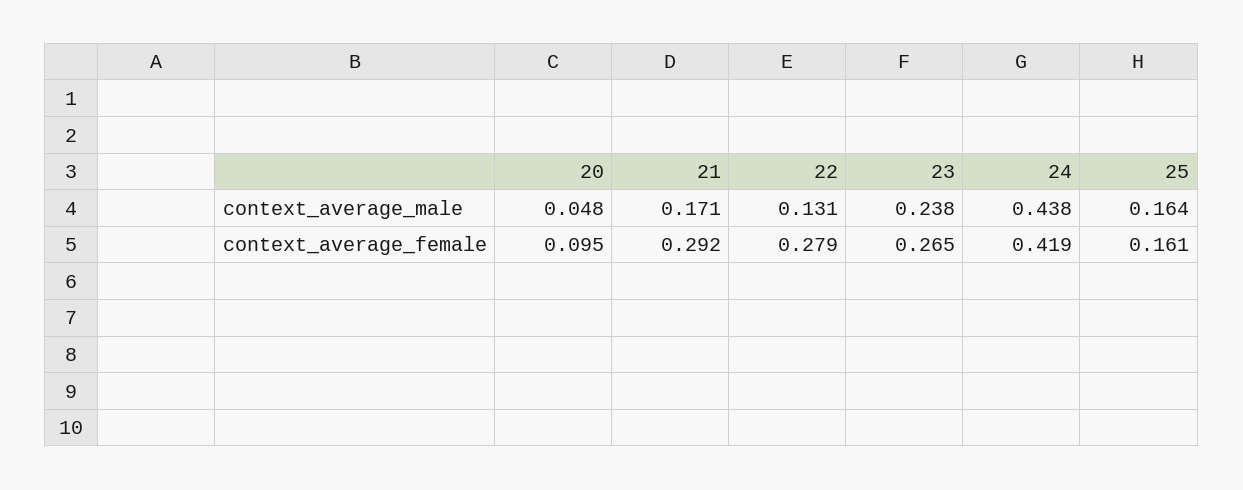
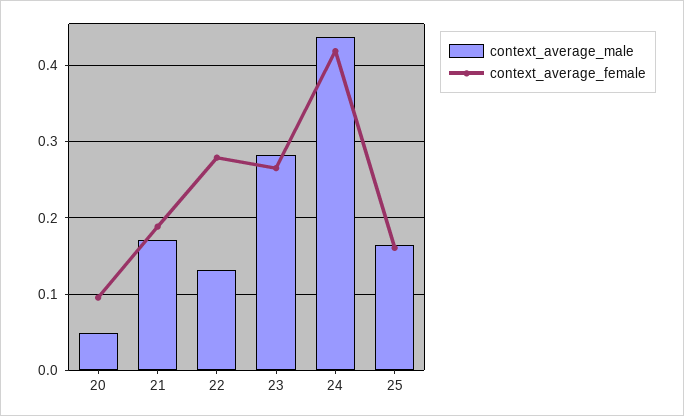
  {
    "context_average_male": {
      "20": 0.048,
      "21": 0.171,
      "22": 0.131,
-     "23": 0.238,
+     "23": 0.28,
      "24": 0.438,
      "25": 0.164
    },
    "context_average_female": {
      "20": 0.095,
-     "21": 0.292,
+     "21": 0.19,
      "22": 0.279,
      "23": 0.265,
      "24": 0.419,
      "25": 0.161
    }
  }

